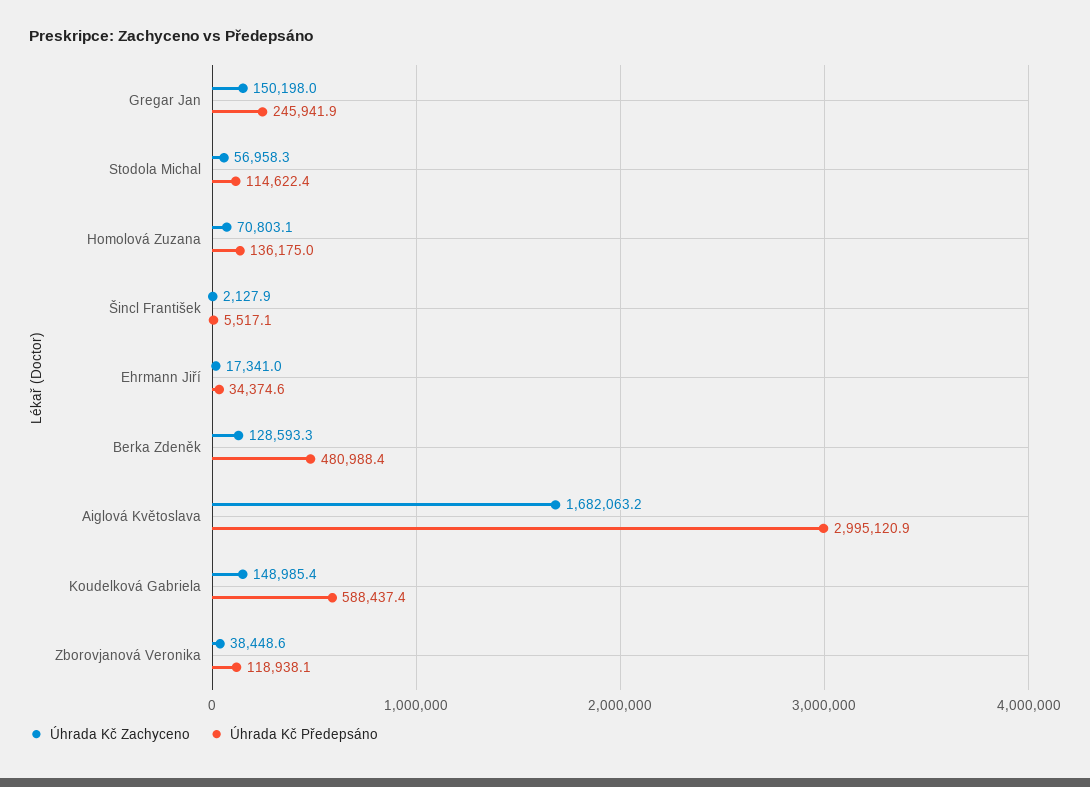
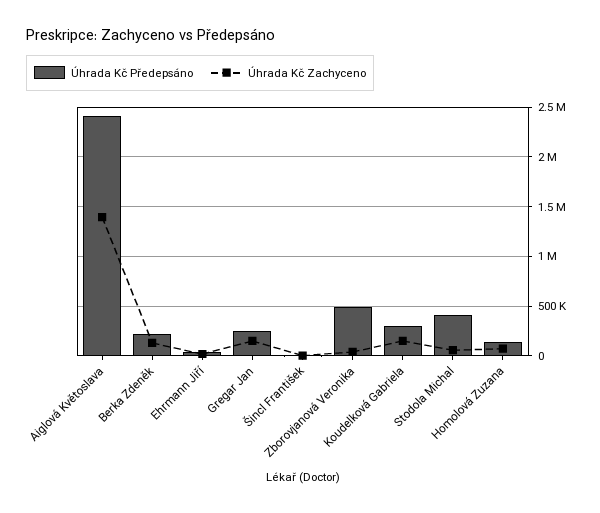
  {
    "Úhrada Kč Zachyceno": {
      "Gregar Jan": 150198,
      "Stodola Michal": 56958.3,
      "Homolová Zuzana": 70803.1,
      "Šincl František": 2127.9,
      "Ehrmann Jiří": 17341,
      "Berka Zdeněk": 128593.3,
-     "Aiglová Květoslava": 1682063.2,
+     "Aiglová Květoslava": 1400000,
      "Koudelková Gabriela": 148985.4,
      "Zborovjanová Veronika": 38448.6
    },
    "Úhrada Kč Předepsáno": {
      "Gregar Jan": 245941.9,
-     "Stodola Michal": 114622.4,
+     "Stodola Michal": 400000,
      "Homolová Zuzana": 136175,
      "Šincl František": 5517.1,
      "Ehrmann Jiří": 34374.6,
-     "Berka Zdeněk": 480988.4,
+     "Berka Zdeněk": 200000,
-     "Aiglová Květoslava": 2995120.9,
+     "Aiglová Květoslava": 2400000,
-     "Koudelková Gabriela": 588437.4,
+     "Koudelková Gabriela": 300000,
-     "Zborovjanová Veronika": 118938.1
+     "Zborovjanová Veronika": 500000
    }
  }

